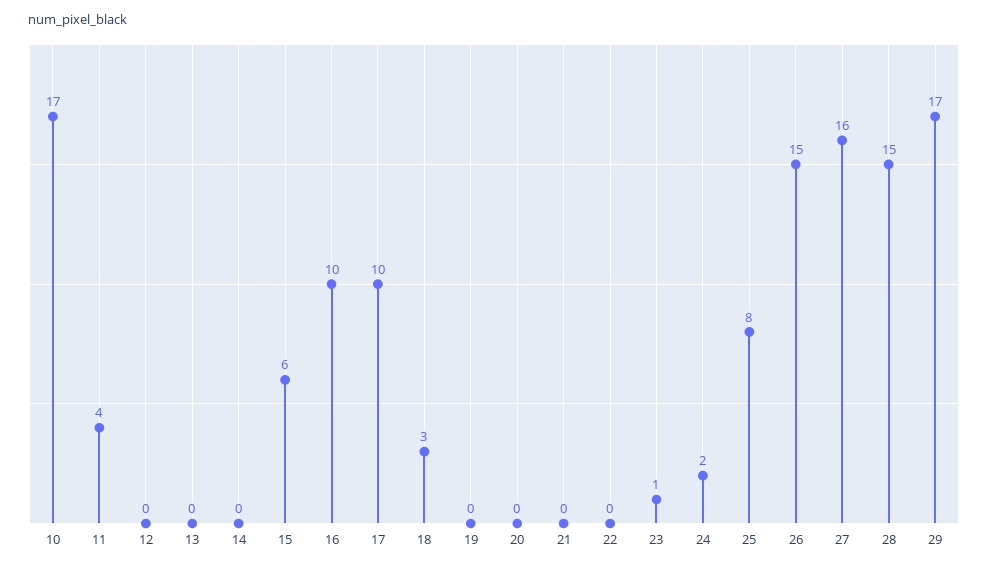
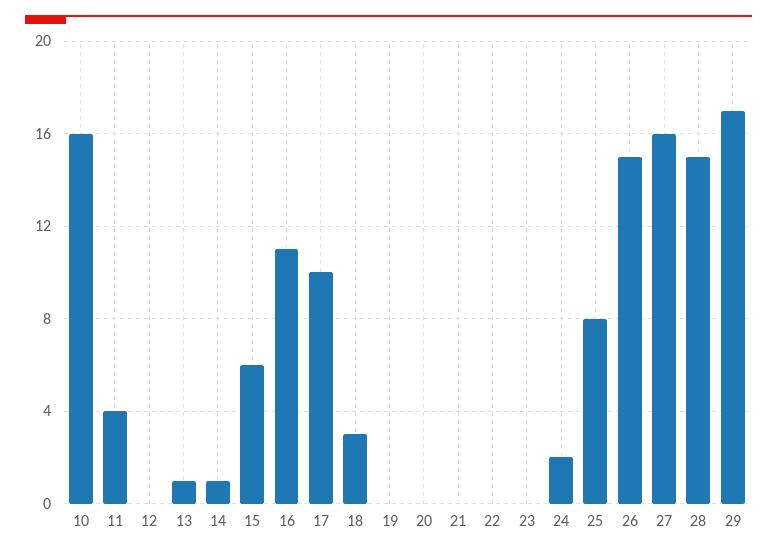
  {
-   "10": 17,
+   "10": 16,
    "11": 4,
    "12": 0,
-   "13": 0,
+   "13": 1,
-   "14": 0,
+   "14": 1,
    "15": 6,
-   "16": 10,
+   "16": 11,
    "17": 10,
    "18": 3,
    "19": 0,
    "20": 0,
    "21": 0,
    "22": 0,
-   "23": 1,
+   "23": 0,
    "24": 2,
    "25": 8,
    "26": 15,
    "27": 16,
    "28": 15,
    "29": 17
  }

